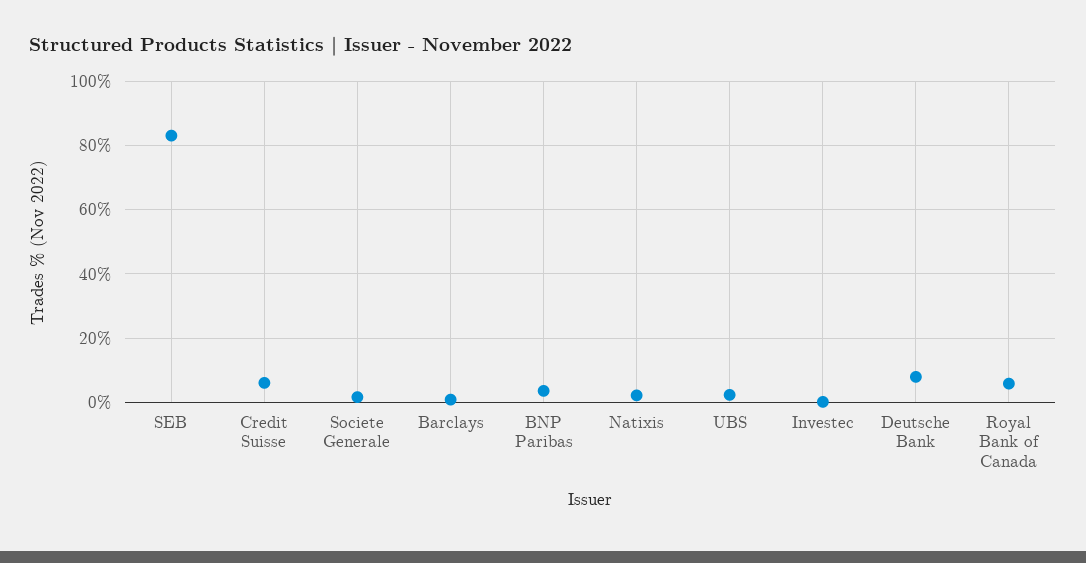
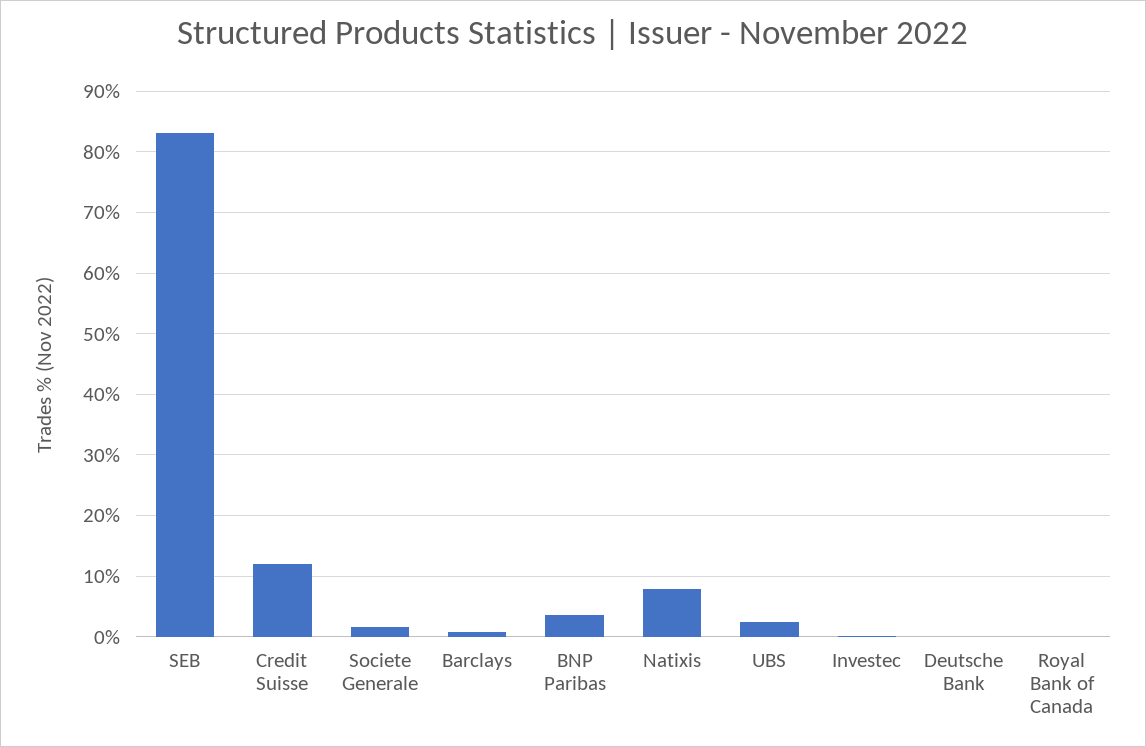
  {
    "SEB": 83,
-   "Credit Suisse": 6,
+   "Credit Suisse": 12,
    "Societe Generale": 2,
    "Barclays": 1,
    "BNP Paribas": 4,
-   "Natixis": 2,
+   "Natixis": 8,
    "UBS": 2,
    "Investec": 0,
-   "Deutsche Bank": 8,
+   "Deutsche Bank": 0,
-   "Royal Bank of Canada": 6
+   "Royal Bank of Canada": 0
  }

